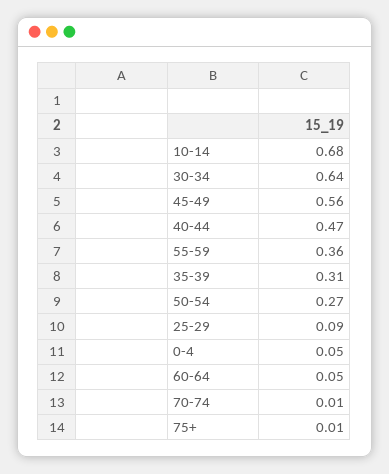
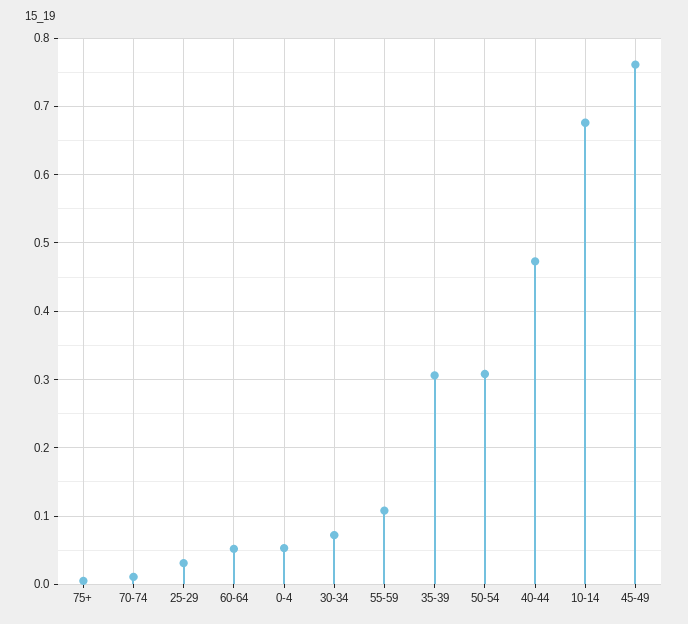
  {
    "10-14": 0.68,
-   "30-34": 0.64,
+   "30-34": 0.07,
-   "45-49": 0.56,
+   "45-49": 0.76,
    "40-44": 0.47,
-   "55-59": 0.36,
+   "55-59": 0.11,
    "35-39": 0.31,
-   "50-54": 0.27,
+   "50-54": 0.31,
-   "25-29": 0.09,
+   "25-29": 0.03,
    "0-4": 0.05,
    "60-64": 0.05,
    "70-74": 0.01,
    "75+": 0.01
  }

